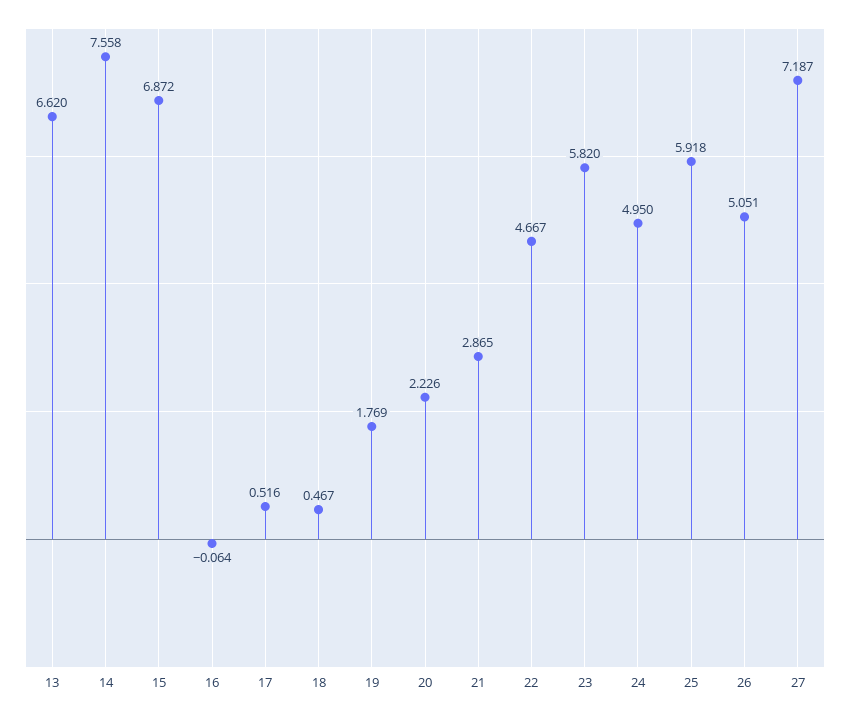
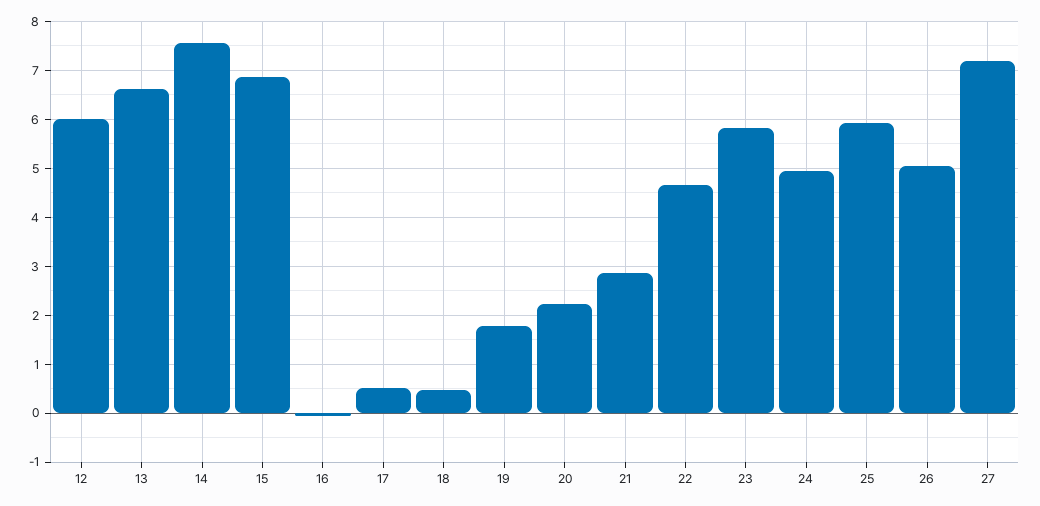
  {
    "13": 6.62,
    "14": 7.558,
    "15": 6.872,
    "16": -0.064,
    "17": 0.516,
    "18": 0.467,
    "19": 1.769,
    "20": 2.226,
    "21": 2.865,
    "22": 4.667,
    "23": 5.82,
    "24": 4.95,
    "25": 5.918,
    "26": 5.051,
-   "27": 7.187
+   "27": 7.187,
+   "12": 6
  }

